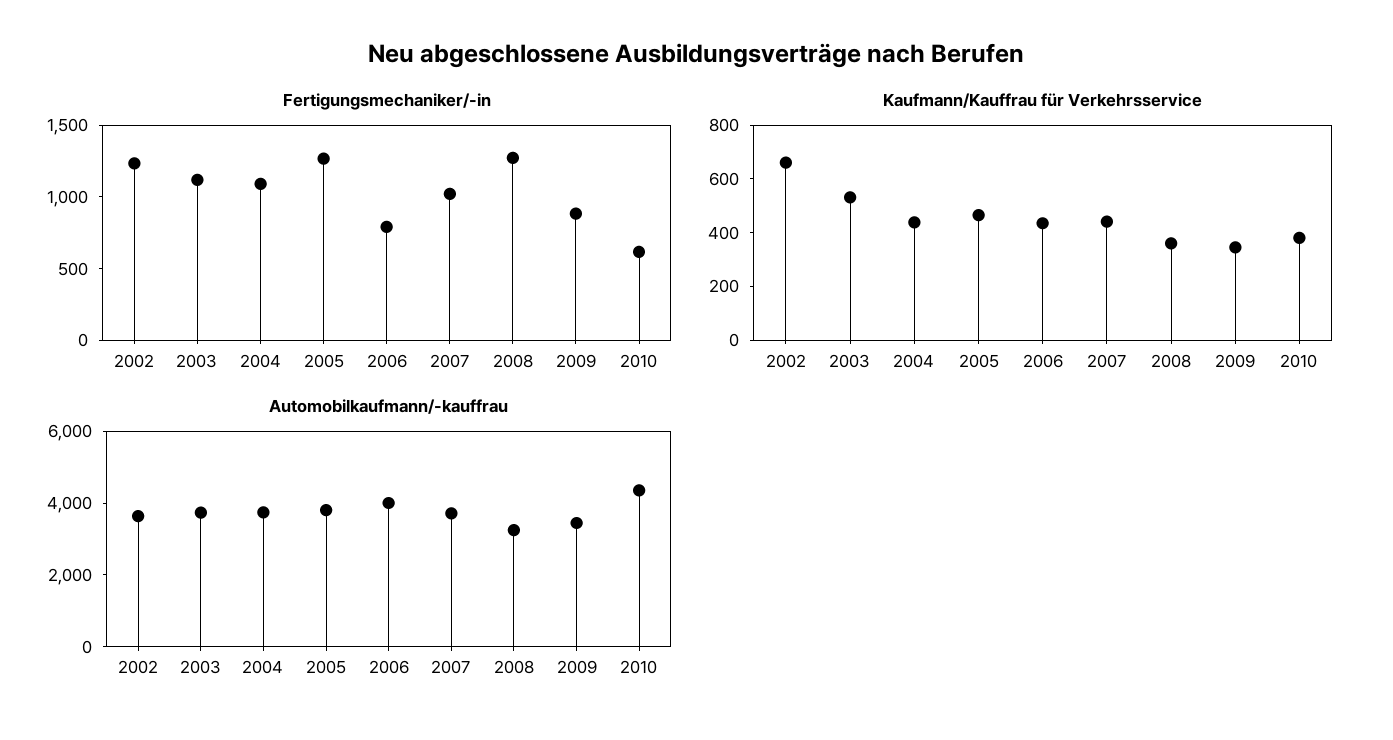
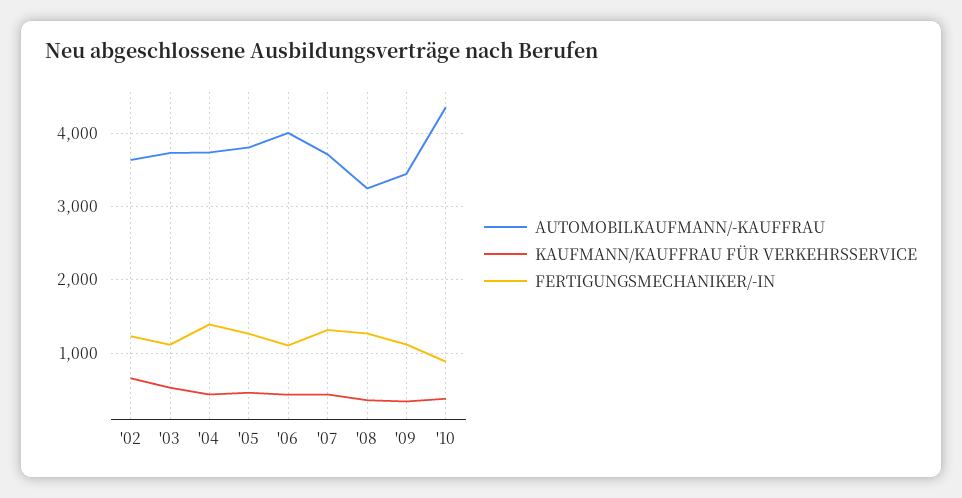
  {
    "Fertigungsmechaniker/-in": {
      "2002": 1200,
      "2003": 1100,
-     "2004": 1100,
+     "2004": 1400,
      "2005": 1300,
-     "2006": 800,
+     "2006": 1100,
-     "2007": 1000,
+     "2007": 1300,
      "2008": 1300,
-     "2009": 900,
+     "2009": 1100,
-     "2010": 600
+     "2010": 900
    },
    "Kaufmann/Kauffrau für Verkehrsservice": {
      "2002": 650,
      "2003": 550,
      "2004": 450,
      "2005": 450,
      "2006": 450,
      "2007": 450,
      "2008": 350,
      "2009": 350,
      "2010": 400
    },
    "Automobilkaufmann/-kauffrau": {
      "2002": 3600,
      "2003": 3700,
      "2004": 3700,
      "2005": 3800,
      "2006": 4000,
      "2007": 3700,
      "2008": 3200,
      "2009": 3400,
      "2010": 4400
    }
  }

